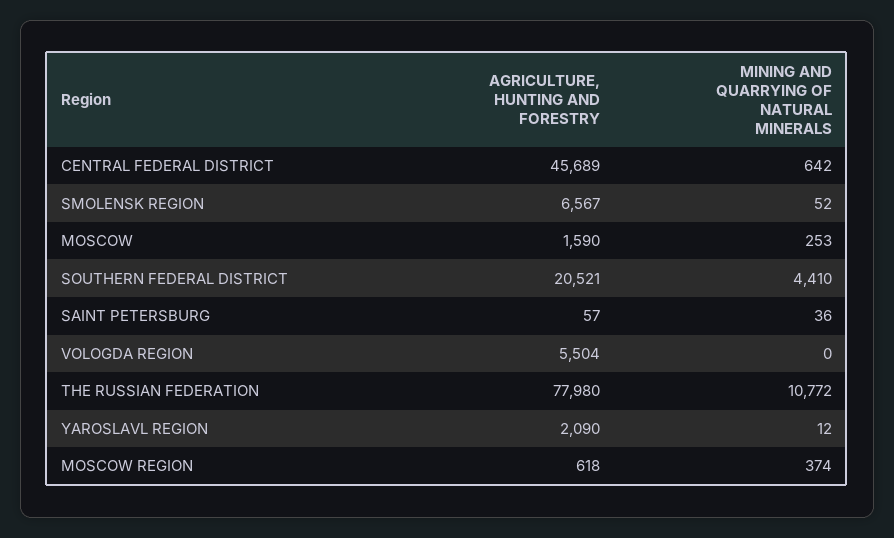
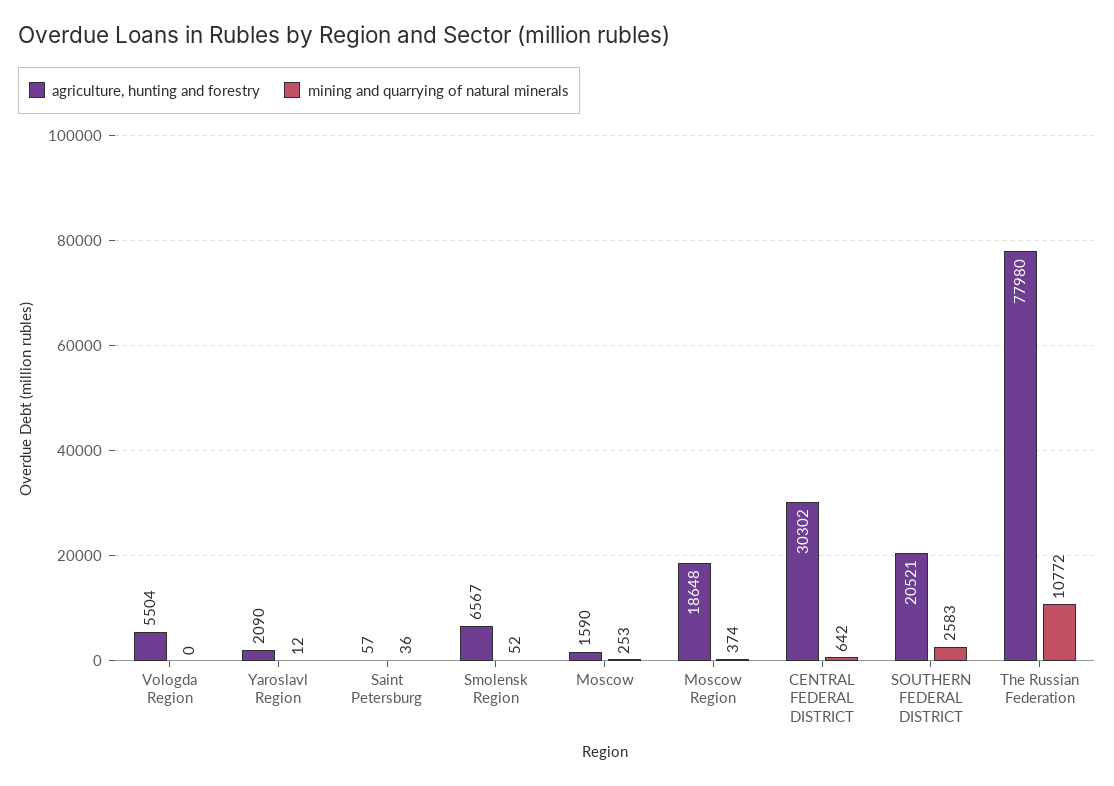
  {
    "AGRICULTURE, HUNTING AND FORESTRY": {
-     "CENTRAL FEDERAL DISTRICT": 45689,
+     "CENTRAL FEDERAL DISTRICT": 30302,
      "SMOLENSK REGION": 6567,
      "MOSCOW": 1590,
      "SOUTHERN FEDERAL DISTRICT": 20521,
      "SAINT PETERSBURG": 57,
      "VOLOGDA REGION": 5504,
      "THE RUSSIAN FEDERATION": 77980,
      "YAROSLAVL REGION": 2090,
-     "MOSCOW REGION": 618
+     "MOSCOW REGION": 18648
    },
    "MINING AND QUARRYING OF NATURAL MINERALS": {
      "CENTRAL FEDERAL DISTRICT": 642,
      "SMOLENSK REGION": 52,
      "MOSCOW": 253,
-     "SOUTHERN FEDERAL DISTRICT": 4410,
+     "SOUTHERN FEDERAL DISTRICT": 2583,
      "SAINT PETERSBURG": 36,
      "VOLOGDA REGION": 0,
      "THE RUSSIAN FEDERATION": 10772,
      "YAROSLAVL REGION": 12,
      "MOSCOW REGION": 374
    }
  }

